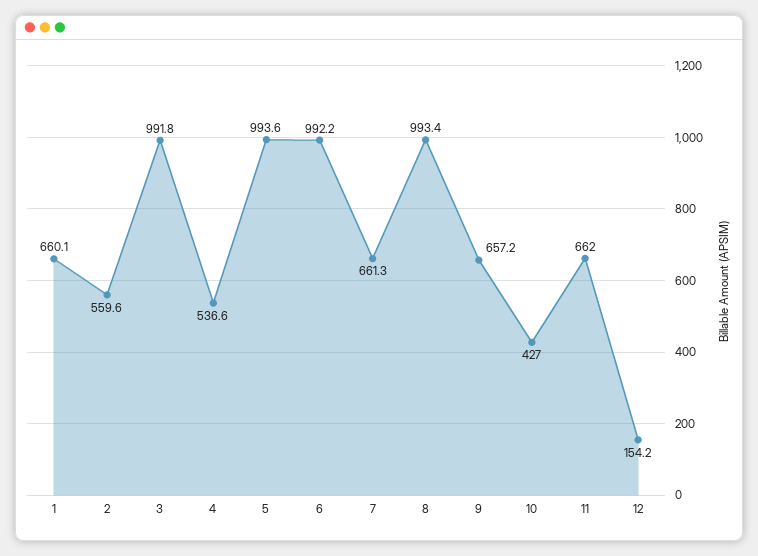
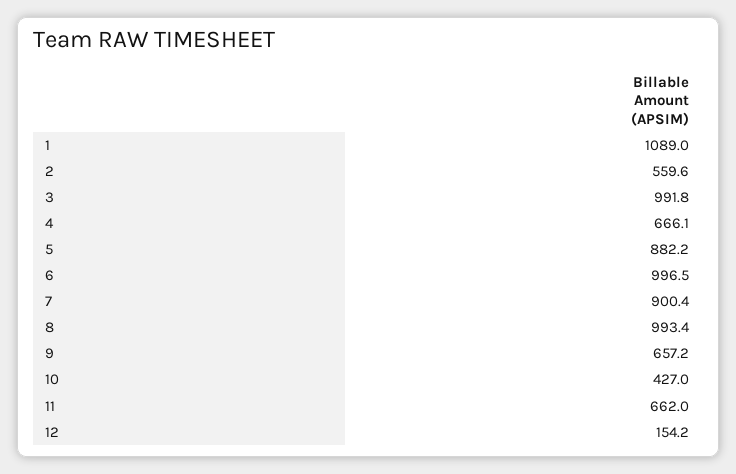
  {
-   "1": 660.1,
+   "1": 1089,
    "2": 559.6,
    "3": 991.8,
-   "4": 536.6,
+   "4": 666.1,
-   "5": 993.6,
+   "5": 882.2,
-   "6": 992.2,
+   "6": 996.5,
-   "7": 661.3,
+   "7": 900.4,
    "8": 993.4,
    "9": 657.2,
    "10": 427,
    "11": 662,
    "12": 154.2
  }

